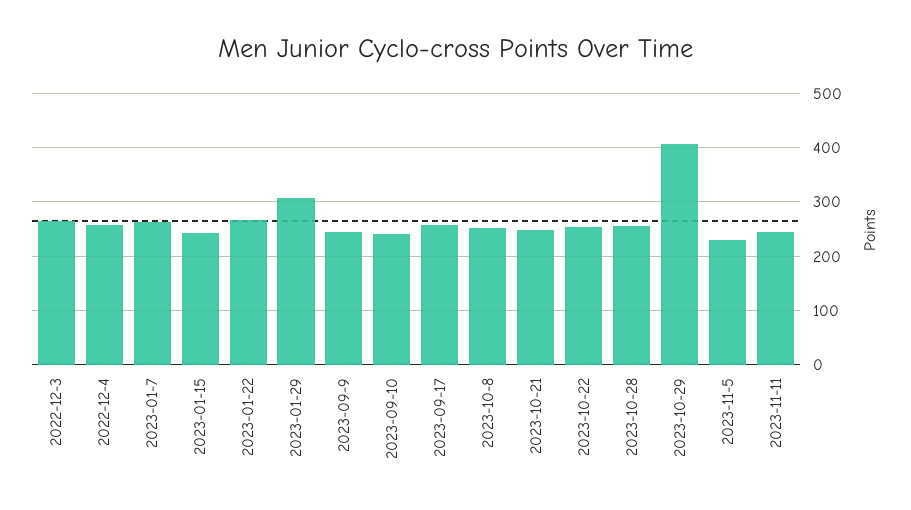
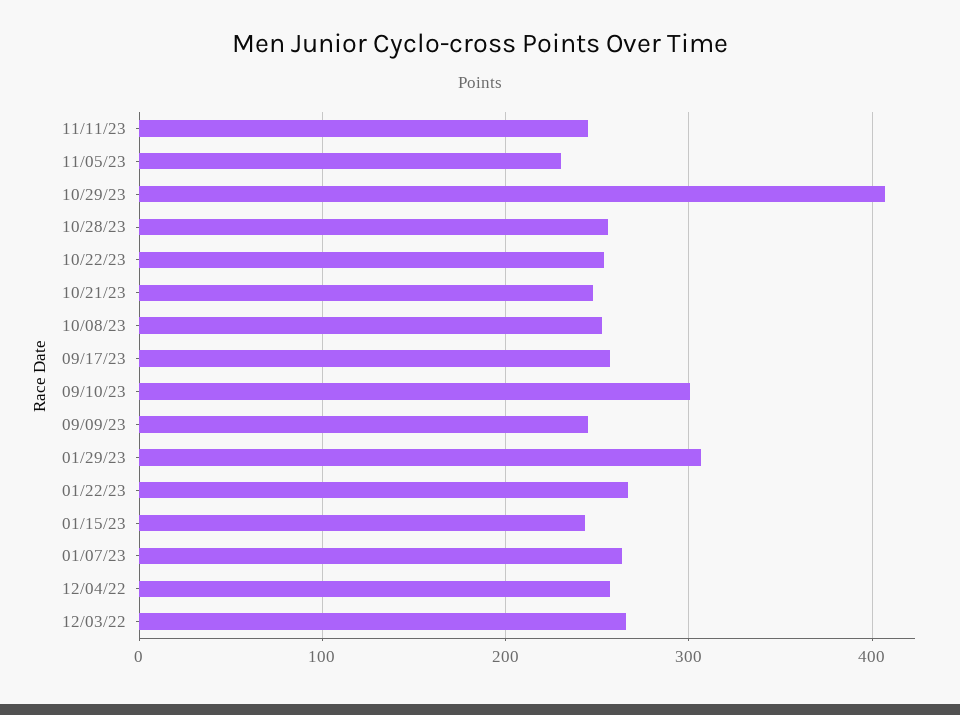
  {
    "2022-12-3": 270,
    "2022-12-4": 260,
    "2023-01-7": 260,
    "2023-01-15": 240,
    "2023-01-22": 270,
    "2023-01-29": 310,
    "2023-09-9": 240,
-   "2023-09-10": 240,
+   "2023-09-10": 300,
    "2023-09-17": 260,
    "2023-10-8": 250,
    "2023-10-21": 250,
    "2023-10-22": 250,
    "2023-10-28": 260,
    "2023-10-29": 410,
    "2023-11-5": 230,
    "2023-11-11": 240
  }

